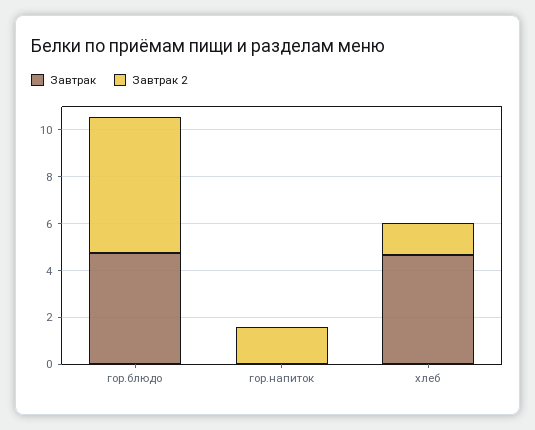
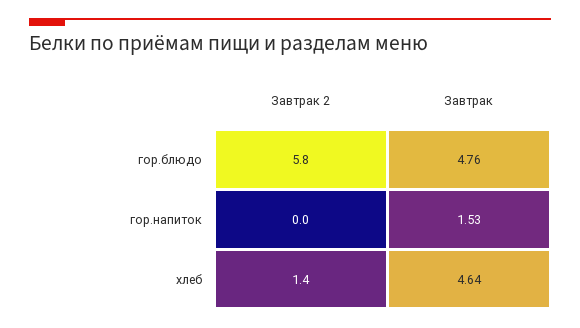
  {
    "Завтрак": {
      "гор.блюдо": 4.76,
-     "гор.напиток": 0,
+     "гор.напиток": 1.53,
      "хлеб": 4.64
    },
    "Завтрак 2": {
      "гор.блюдо": 5.8,
-     "гор.напиток": 1.5,
+     "гор.напиток": 0,
      "хлеб": 1.4
    }
  }

